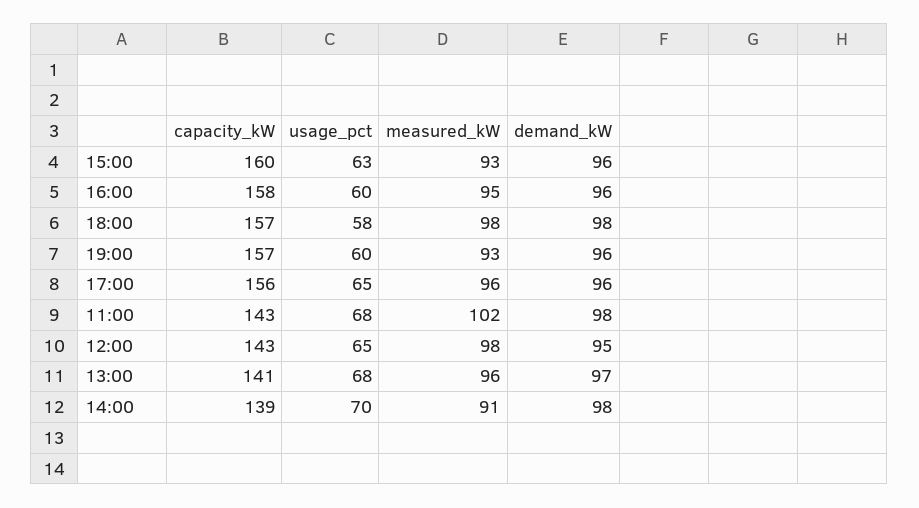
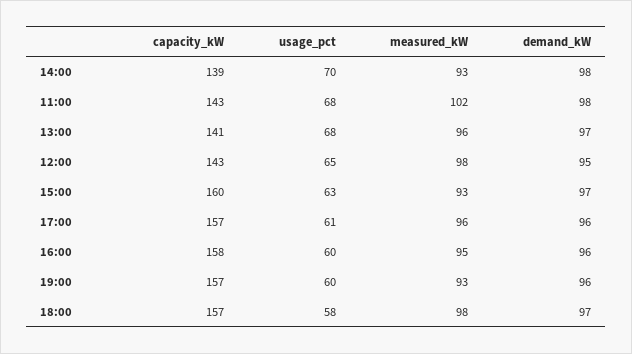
  {
    "capacity_kW": {
      "15:00": 160,
      "16:00": 158,
      "18:00": 157,
      "19:00": 157,
-     "17:00": 156,
+     "17:00": 157,
      "11:00": 143,
      "12:00": 143,
      "13:00": 141,
      "14:00": 139
    },
    "usage_pct": {
      "15:00": 63,
      "16:00": 60,
      "18:00": 58,
      "19:00": 60,
-     "17:00": 65,
+     "17:00": 61,
      "11:00": 68,
      "12:00": 65,
      "13:00": 68,
      "14:00": 70
    },
    "measured_kW": {
      "15:00": 93,
      "16:00": 95,
      "18:00": 98,
      "19:00": 93,
      "17:00": 96,
      "11:00": 102,
      "12:00": 98,
      "13:00": 96,
-     "14:00": 91
+     "14:00": 93
    },
    "demand_kW": {
-     "15:00": 96,
+     "15:00": 97,
      "16:00": 96,
-     "18:00": 98,
+     "18:00": 97,
      "19:00": 96,
      "17:00": 96,
      "11:00": 98,
      "12:00": 95,
      "13:00": 97,
      "14:00": 98
    }
  }

